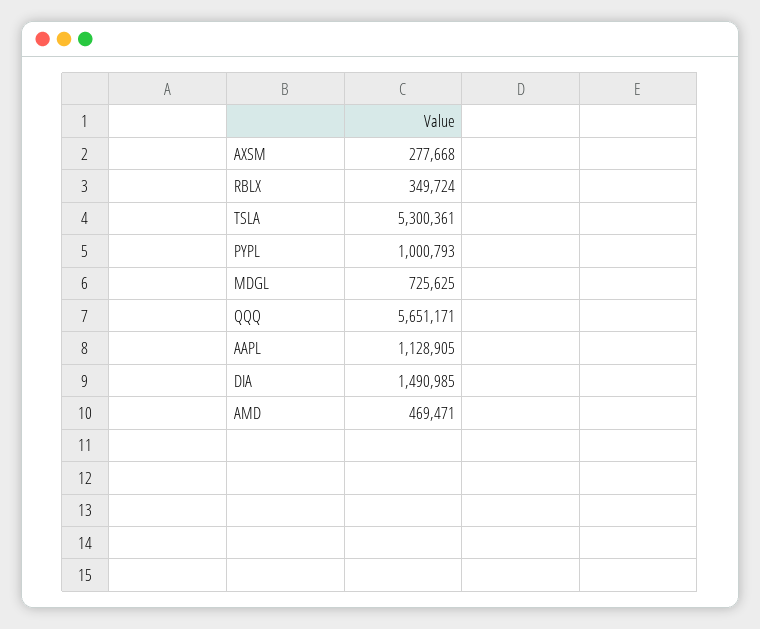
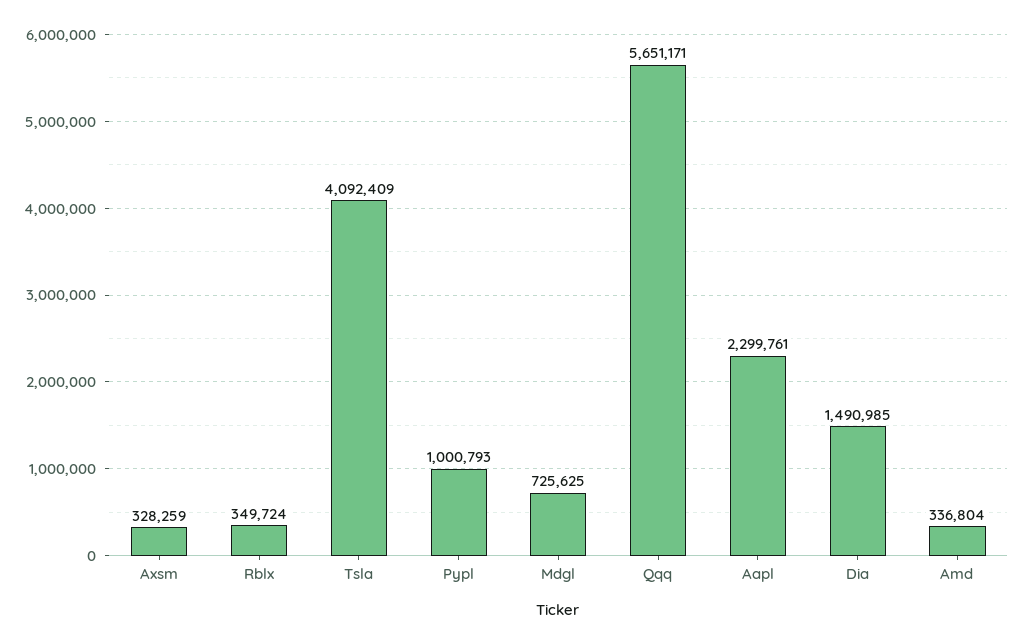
  {
-   "AXSM": 277668,
+   "AXSM": 328259,
    "RBLX": 349724,
-   "TSLA": 5300361,
+   "TSLA": 4092409,
    "PYPL": 1000793,
    "MDGL": 725625,
    "QQQ": 5651171,
-   "AAPL": 1128905,
+   "AAPL": 2299761,
    "DIA": 1490985,
-   "AMD": 469471
+   "AMD": 336804
  }

